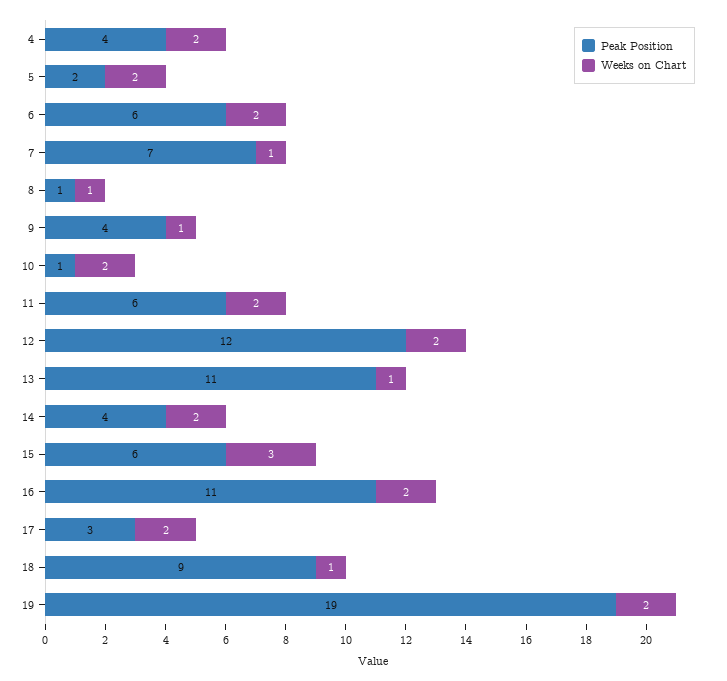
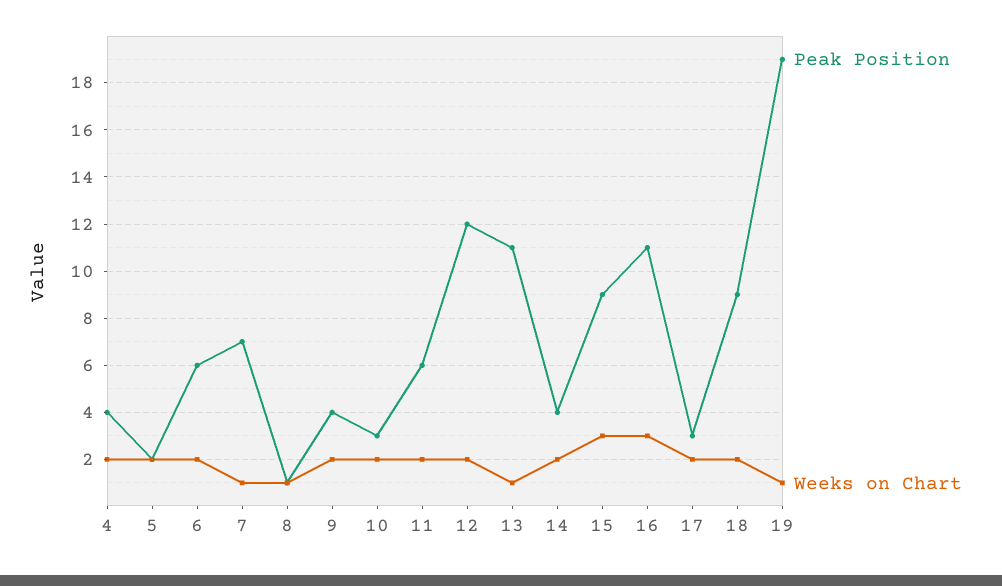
  {
    "Peak Position": {
      "4": 4,
      "5": 2,
      "6": 6,
      "7": 7,
      "8": 1,
      "9": 4,
-     "10": 1,
+     "10": 3,
      "11": 6,
      "12": 12,
      "13": 11,
      "14": 4,
-     "15": 6,
+     "15": 9,
      "16": 11,
      "17": 3,
      "18": 9,
      "19": 19
    },
    "Weeks on Chart": {
      "4": 2,
      "5": 2,
      "6": 2,
      "7": 1,
      "8": 1,
-     "9": 1,
+     "9": 2,
      "10": 2,
      "11": 2,
      "12": 2,
      "13": 1,
      "14": 2,
      "15": 3,
-     "16": 2,
+     "16": 3,
      "17": 2,
-     "18": 1,
+     "18": 2,
-     "19": 2
+     "19": 1
    }
  }

